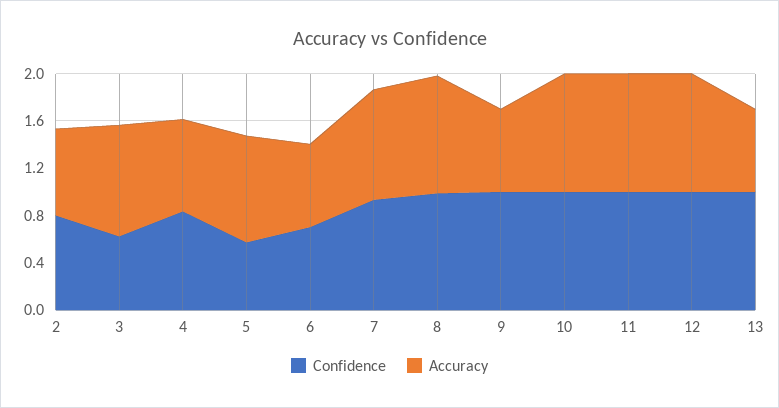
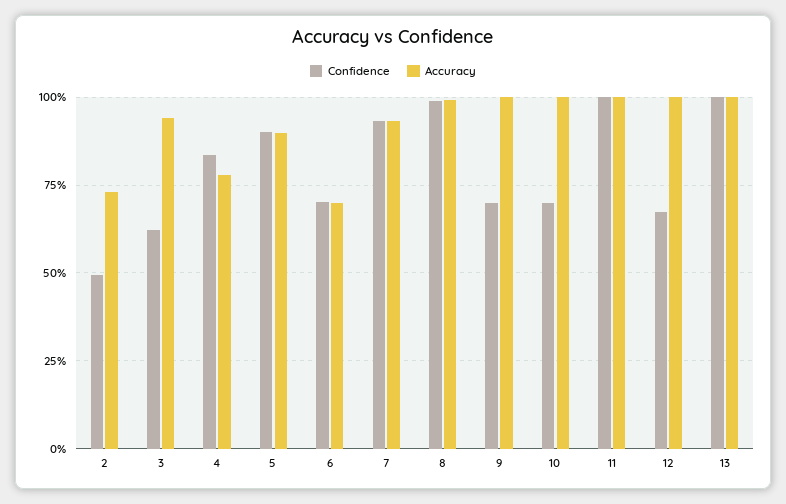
  {
    "Confidence": {
-     "2": 0.8,
+     "2": 0.5,
      "3": 0.625,
      "4": 0.825,
-     "5": 0.6,
+     "5": 0.9,
      "6": 0.7,
      "7": 0.925,
      "8": 1,
-     "9": 1,
+     "9": 0.7,
-     "10": 1,
+     "10": 0.7,
      "11": 1,
-     "12": 1,
+     "12": 0.675,
      "13": 1
    },
    "Accuracy": {
      "2": 0.725,
      "3": 0.95,
      "4": 0.775,
      "5": 0.9,
      "6": 0.7,
      "7": 0.925,
      "8": 1,
-     "9": 0.7,
+     "9": 1,
      "10": 1,
      "11": 1,
      "12": 1,
-     "13": 0.7
+     "13": 1
    }
  }

